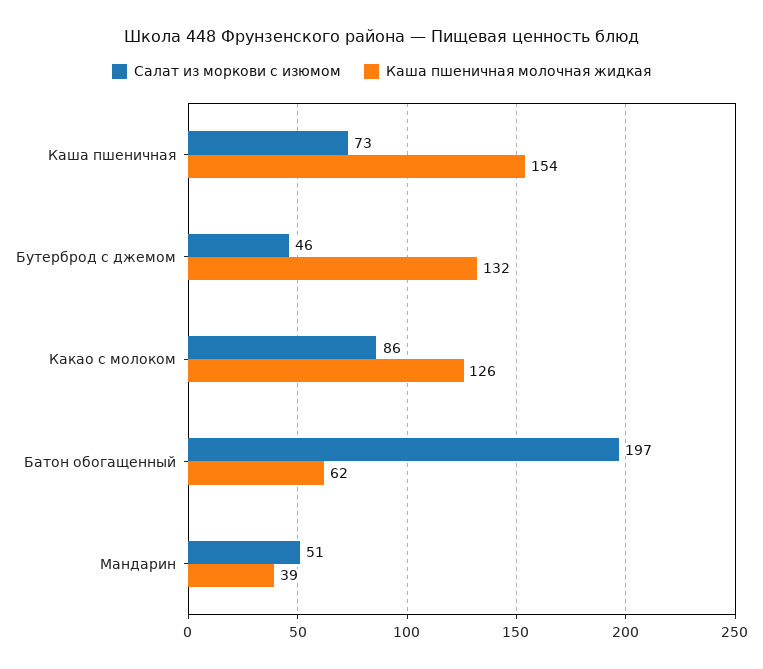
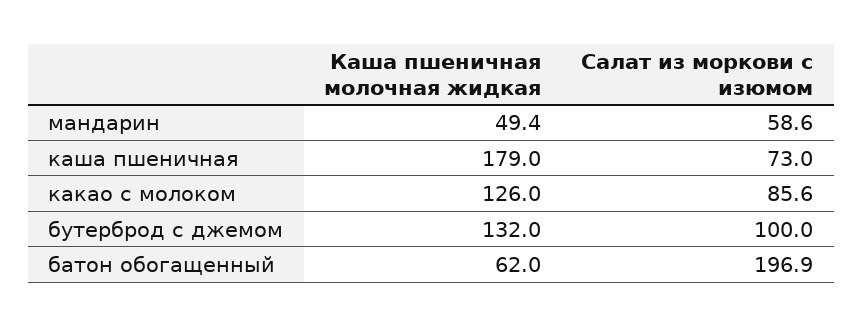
  {
    "Салат из моркови с изюмом": {
      "Каша пшеничная": 73,
-     "Бутерброд с джемом": 46,
+     "Бутерброд с джемом": 100,
      "Какао с молоком": 85.6,
      "Батон обогащенный": 196.9,
-     "Мандарин": 51
+     "Мандарин": 58.6
    },
    "Каша пшеничная молочная жидкая": {
-     "Каша пшеничная": 154,
+     "Каша пшеничная": 179,
      "Бутерброд с джемом": 132,
      "Какао с молоком": 126,
      "Батон обогащенный": 62,
-     "Мандарин": 39
+     "Мандарин": 49.4
    }
  }

